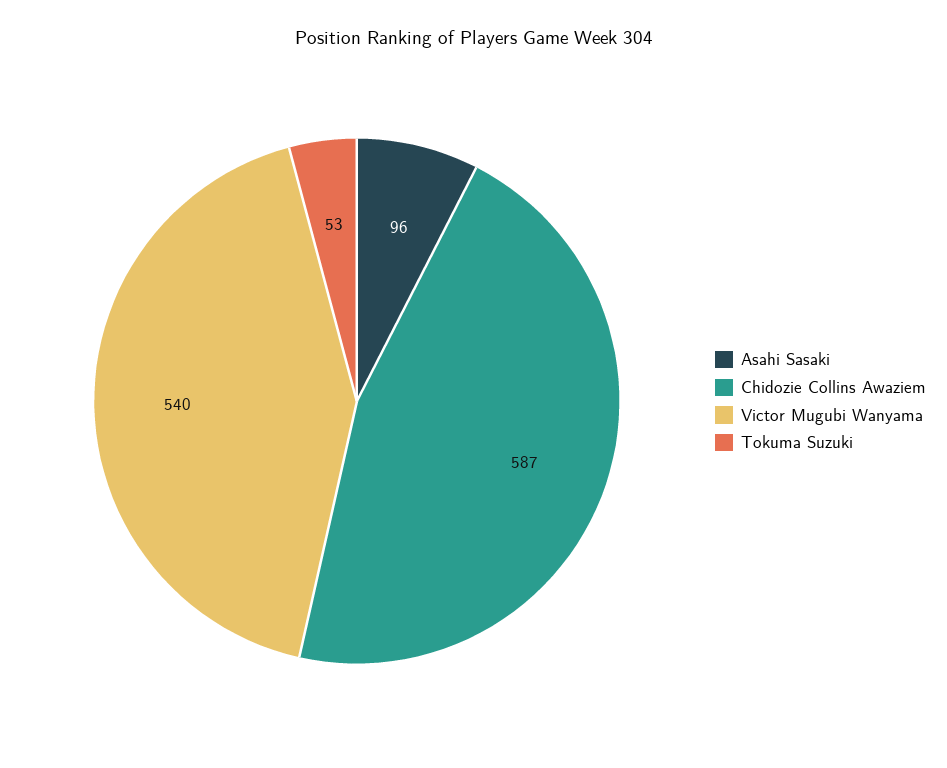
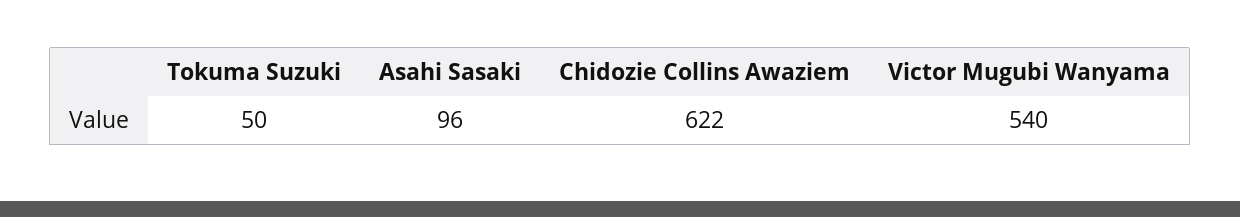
  {
    "Asahi Sasaki": 96,
-   "Chidozie Collins Awaziem": 587,
+   "Chidozie Collins Awaziem": 622,
    "Victor Mugubi Wanyama": 540,
-   "Tokuma Suzuki": 53
+   "Tokuma Suzuki": 50
  }

